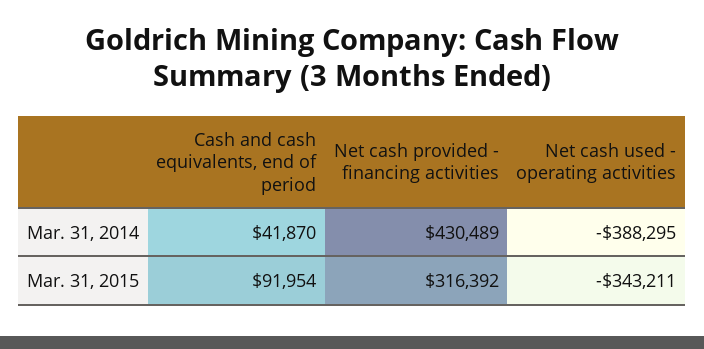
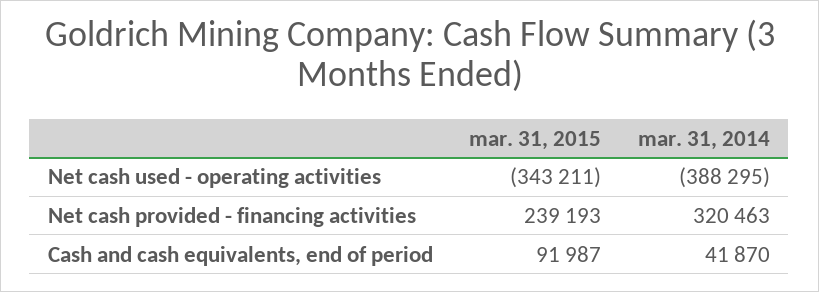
  {
    "Cash and cash equivalents, end of period": {
      "Mar. 31, 2014": 41870,
-     "Mar. 31, 2015": 91954
+     "Mar. 31, 2015": 91987
    },
    "Net cash provided - financing activities": {
-     "Mar. 31, 2014": 430489,
+     "Mar. 31, 2014": 320463,
-     "Mar. 31, 2015": 316392
+     "Mar. 31, 2015": 239193
    },
    "Net cash used - operating activities": {
      "Mar. 31, 2014": -388295,
      "Mar. 31, 2015": -343211
    }
  }

